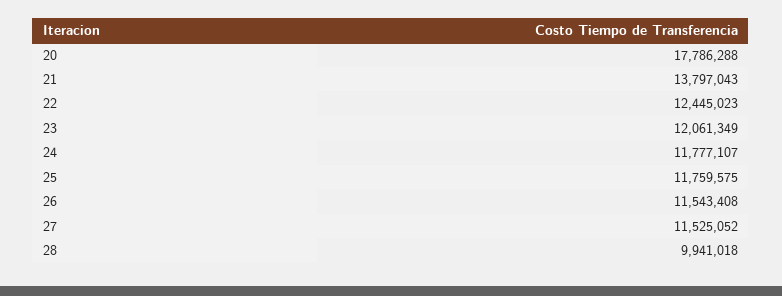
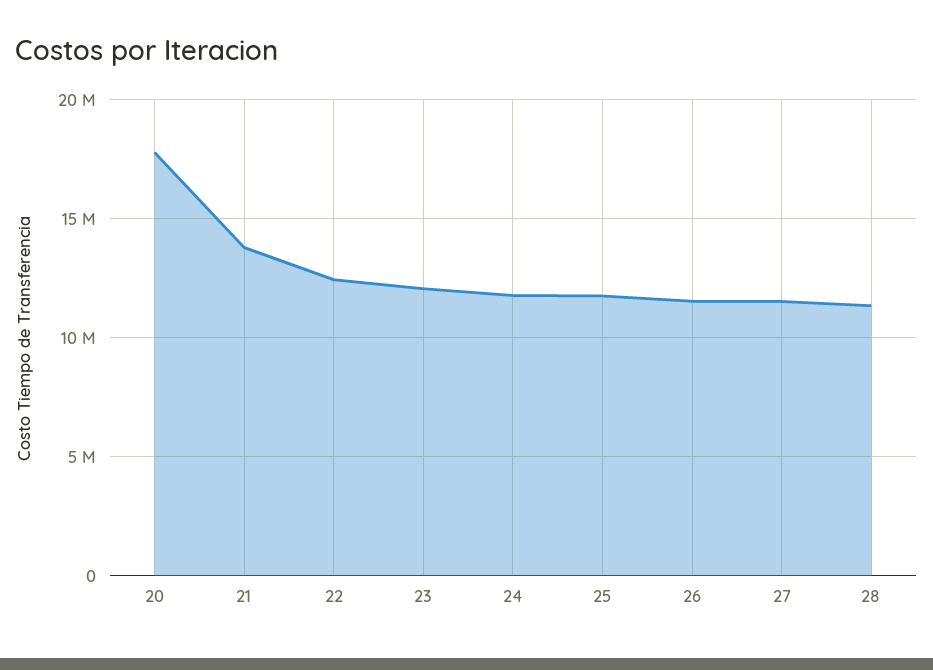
  {
    "20": 17786288,
    "21": 13797043,
    "22": 12445023,
    "23": 12061349,
    "24": 11777107,
    "25": 11759575,
    "26": 11543408,
    "27": 11525052,
-   "28": 9941018
+   "28": 11500000
  }

